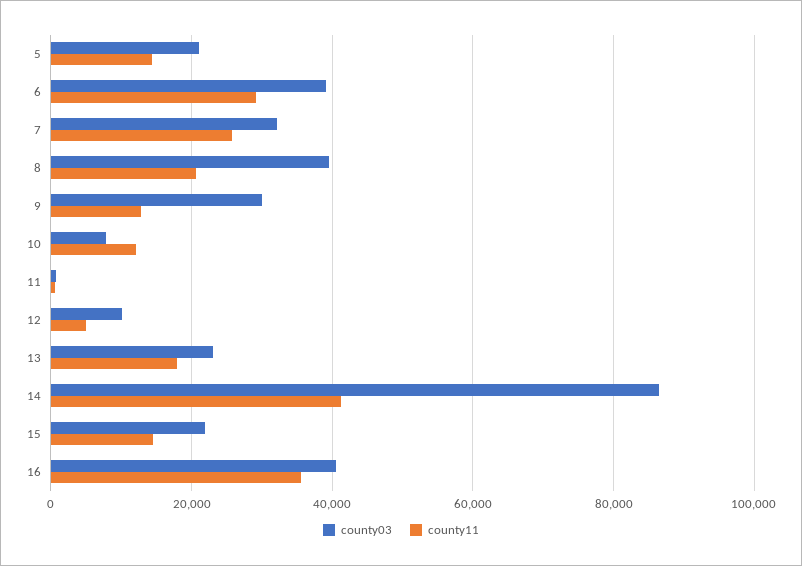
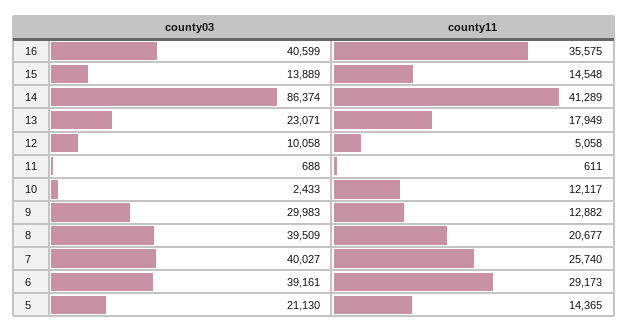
  {
    "county03": {
      "5": 21130,
      "6": 39161,
-     "7": 32000,
+     "7": 40027,
      "8": 39509,
      "9": 29983,
-     "10": 8000,
+     "10": 2433,
      "11": 688,
      "12": 10058,
      "13": 23071,
      "14": 86374,
-     "15": 22000,
+     "15": 13889,
      "16": 40599
    },
    "county11": {
      "5": 14365,
      "6": 29173,
      "7": 25740,
      "8": 20677,
      "9": 12882,
      "10": 12117,
      "11": 611,
      "12": 5058,
      "13": 17949,
      "14": 41289,
      "15": 14548,
      "16": 35575
    }
  }

